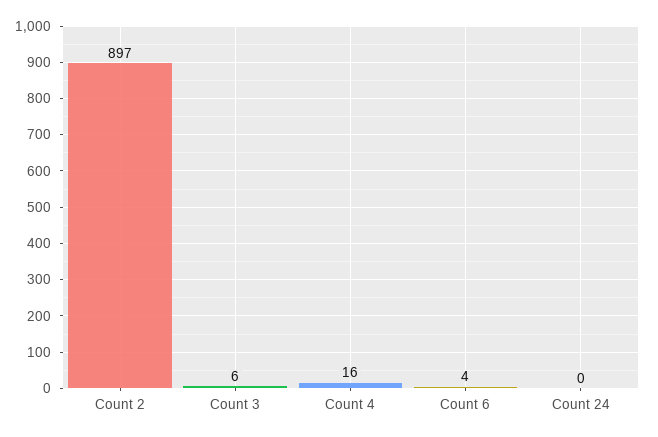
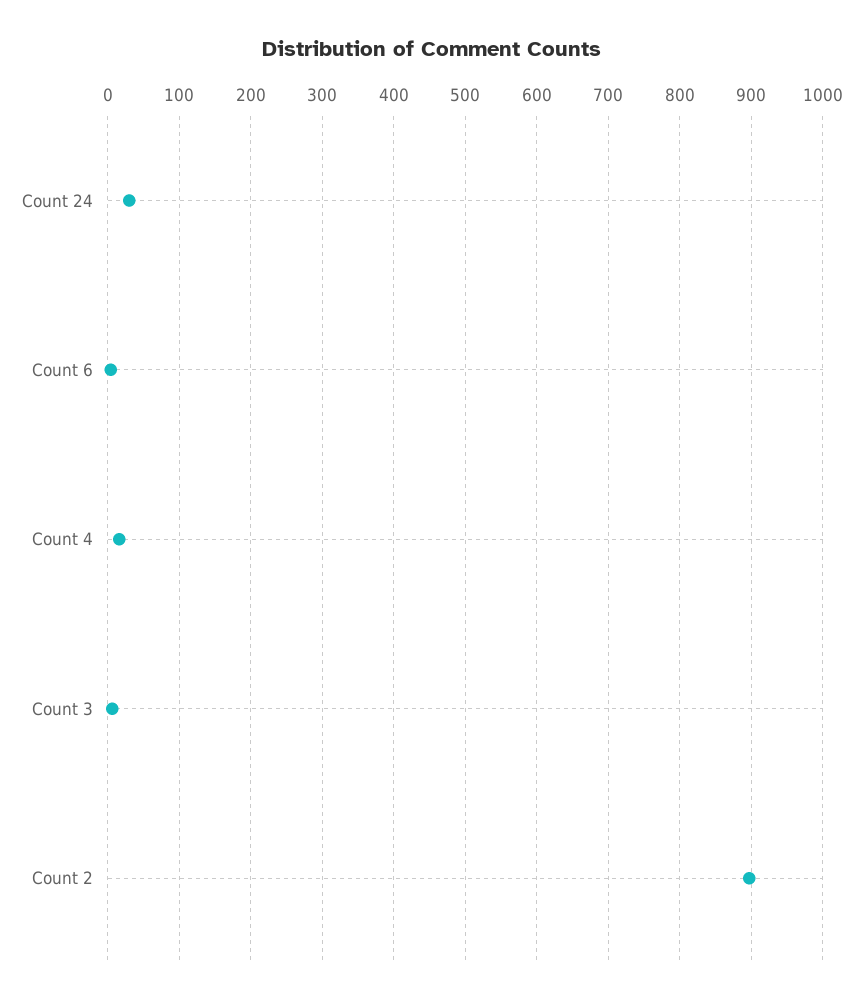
  {
    "Count 2": 897,
    "Count 3": 6,
    "Count 4": 16,
    "Count 6": 4,
-   "Count 24": 0
+   "Count 24": 30
  }

